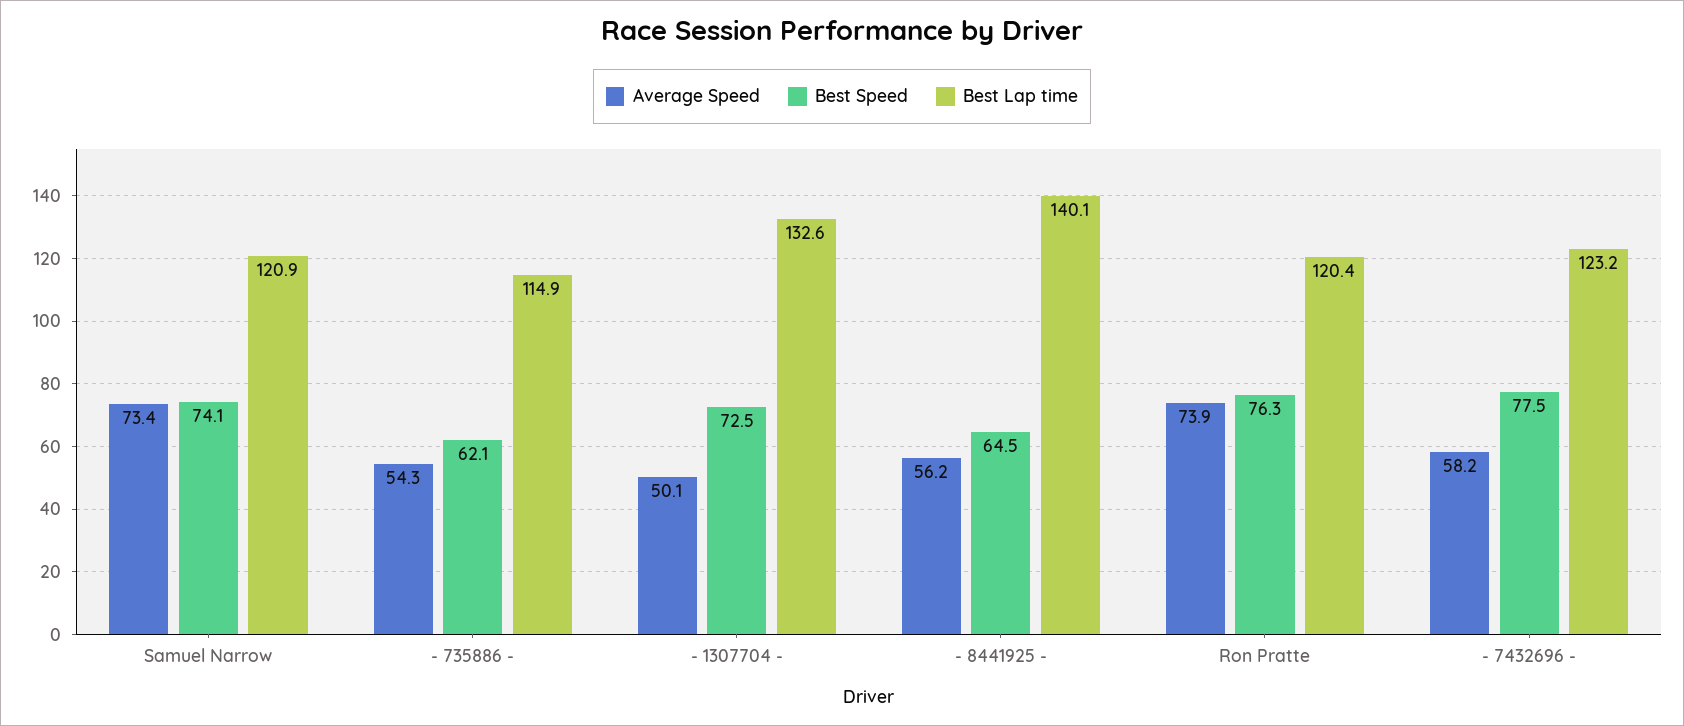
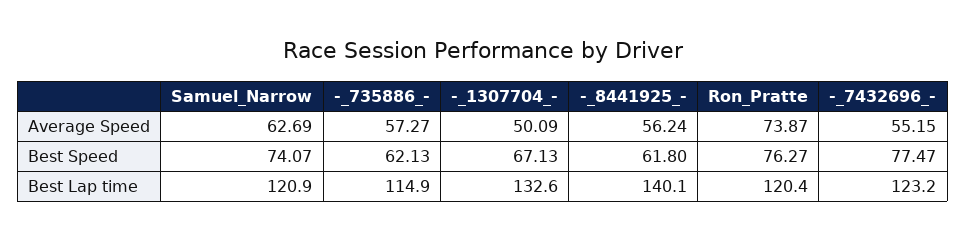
  {
    "Average Speed": {
-     "Samuel Narrow": 73.4,
+     "Samuel Narrow": 62.69,
-     "- 735886 -": 54.3,
+     "- 735886 -": 57.27,
      "- 1307704 -": 50.09,
      "- 8441925 -": 56.24,
      "Ron Pratte": 73.87,
-     "- 7432696 -": 58.2
+     "- 7432696 -": 55.15
    },
    "Best Speed": {
      "Samuel Narrow": 74.07,
      "- 735886 -": 62.13,
-     "- 1307704 -": 72.5,
+     "- 1307704 -": 67.13,
-     "- 8441925 -": 64.5,
+     "- 8441925 -": 61.8,
      "Ron Pratte": 76.27,
      "- 7432696 -": 77.47
    },
    "Best Lap time": {
      "Samuel Narrow": 120.9,
      "- 735886 -": 114.9,
      "- 1307704 -": 132.6,
      "- 8441925 -": 140.1,
      "Ron Pratte": 120.4,
      "- 7432696 -": 123.2
    }
  }

